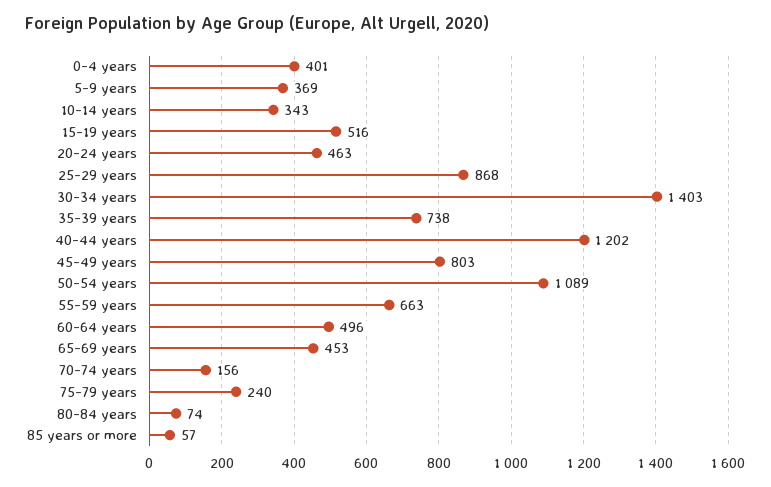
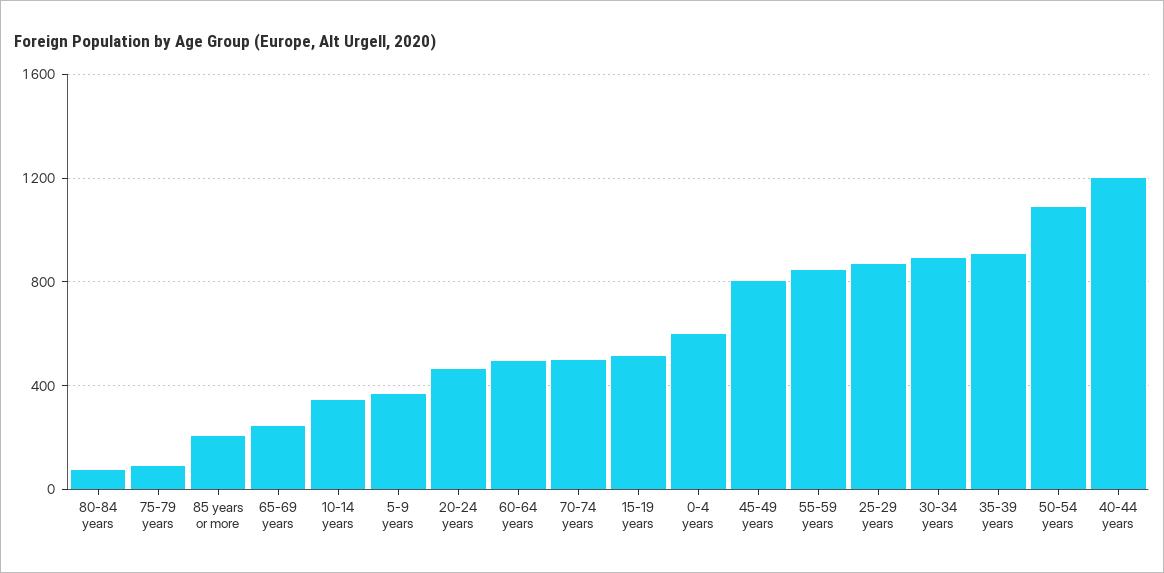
  {
-   "0-4 years": 401,
+   "0-4 years": 600,
    "5-9 years": 369,
    "10-14 years": 343,
    "15-19 years": 516,
    "20-24 years": 463,
    "25-29 years": 868,
-   "30-34 years": 1403,
+   "30-34 years": 900,
-   "35-39 years": 738,
+   "35-39 years": 900,
    "40-44 years": 1202,
    "45-49 years": 803,
    "50-54 years": 1089,
-   "55-59 years": 663,
+   "55-59 years": 850,
    "60-64 years": 496,
-   "65-69 years": 453,
+   "65-69 years": 250,
-   "70-74 years": 156,
+   "70-74 years": 500,
-   "75-79 years": 240,
+   "75-79 years": 100,
    "80-84 years": 74,
-   "85 years or more": 57
+   "85 years or more": 200
  }

